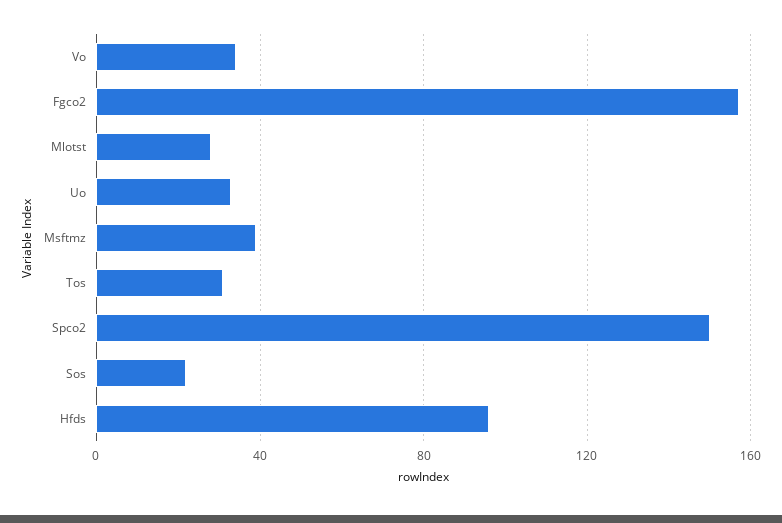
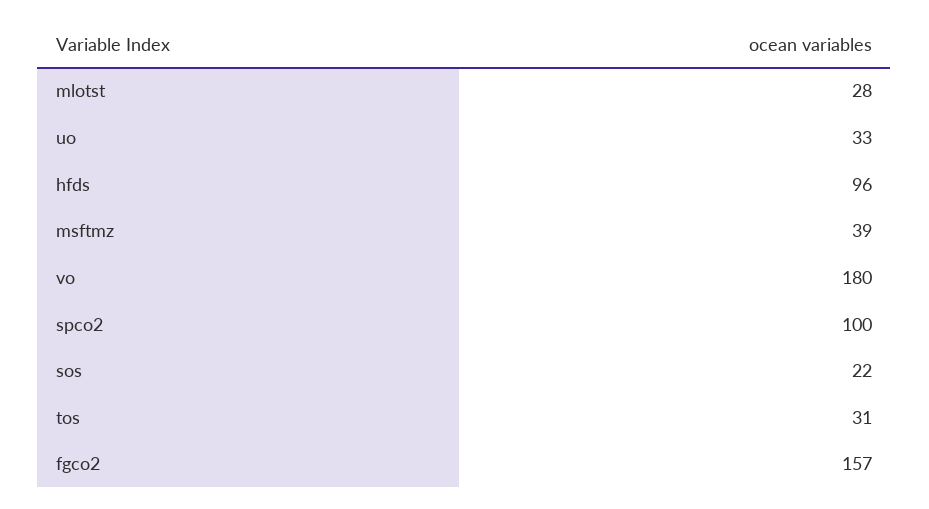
  {
-   "Vo": 35,
+   "Vo": 180,
    "Fgco2": 157,
    "Mlotst": 28,
    "Uo": 33,
    "Msftmz": 39,
    "Tos": 31,
-   "Spco2": 150,
+   "Spco2": 100,
    "Sos": 22,
    "Hfds": 96
  }

